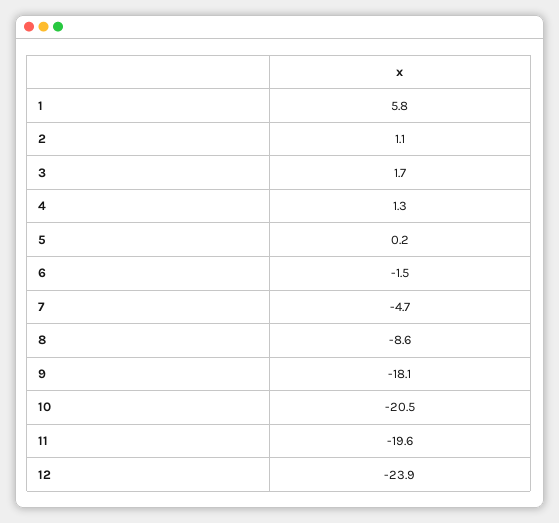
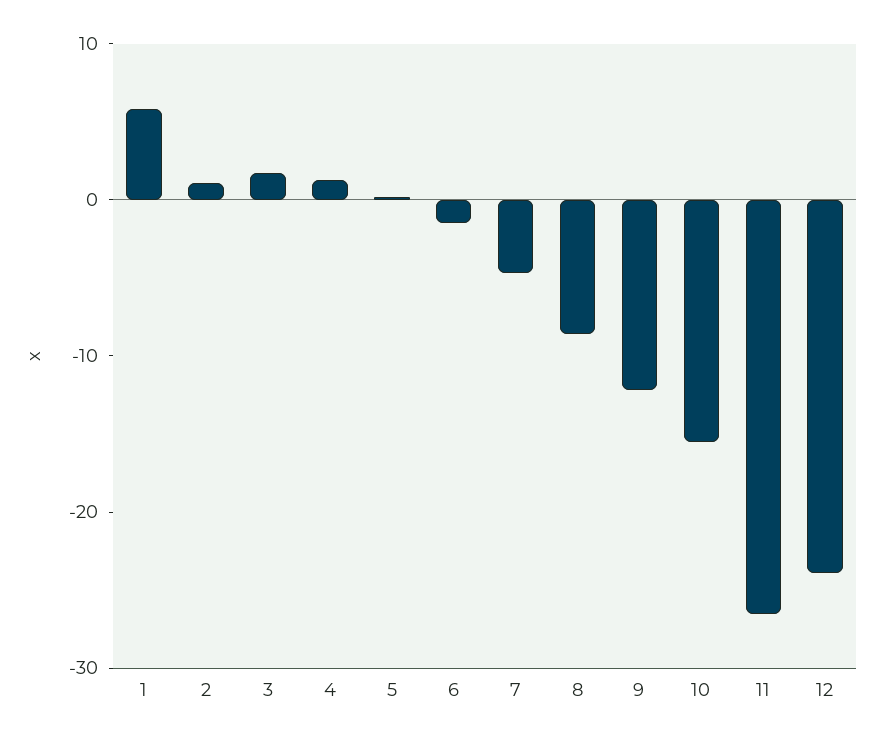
  {
    "1": 5.8,
    "2": 1.1,
    "3": 1.7,
    "4": 1.3,
    "5": 0.2,
    "6": -1.5,
    "7": -4.7,
    "8": -8.6,
-   "9": -18.1,
+   "9": -12,
-   "10": -20.5,
+   "10": -16,
-   "11": -19.6,
+   "11": -26,
    "12": -23.9
  }

